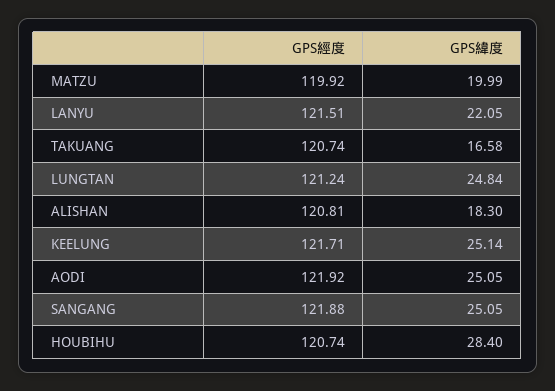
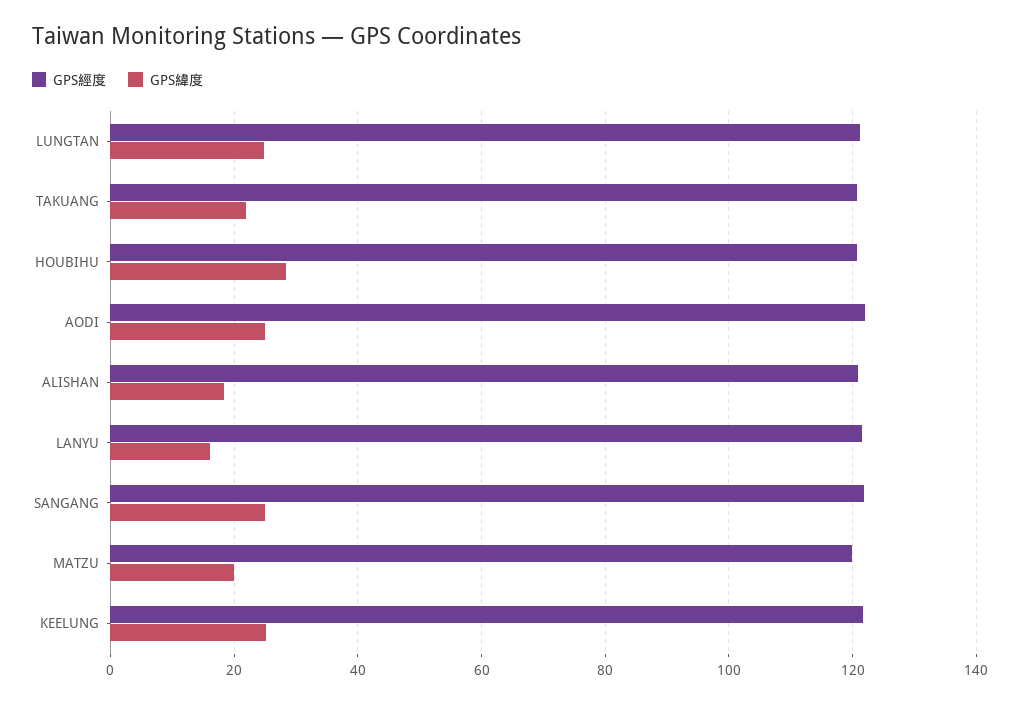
  {
    "GPS經度": {
      "MATZU": 119.92,
      "LANYU": 121.51,
      "TAKUANG": 120.74,
      "LUNGTAN": 121.24,
      "ALISHAN": 120.81,
      "KEELUNG": 121.71,
      "AODI": 121.92,
      "SANGANG": 121.88,
      "HOUBIHU": 120.74
    },
    "GPS緯度": {
      "MATZU": 19.99,
-     "LANYU": 22.05,
+     "LANYU": 16,
-     "TAKUANG": 16.58,
+     "TAKUANG": 22,
      "LUNGTAN": 24.84,
      "ALISHAN": 18.3,
      "KEELUNG": 25.14,
      "AODI": 25.05,
      "SANGANG": 25.05,
      "HOUBIHU": 28.4
    }
  }

